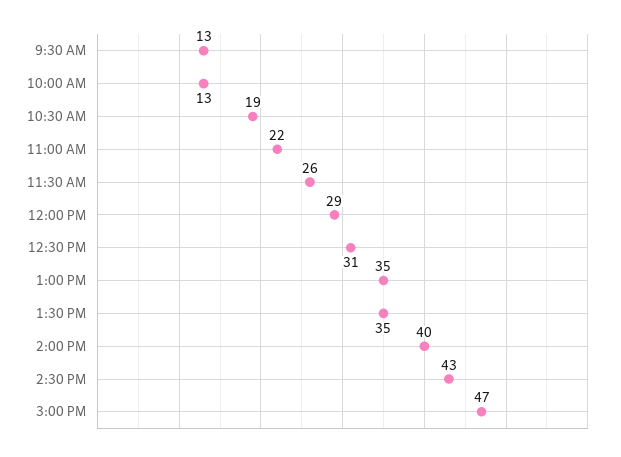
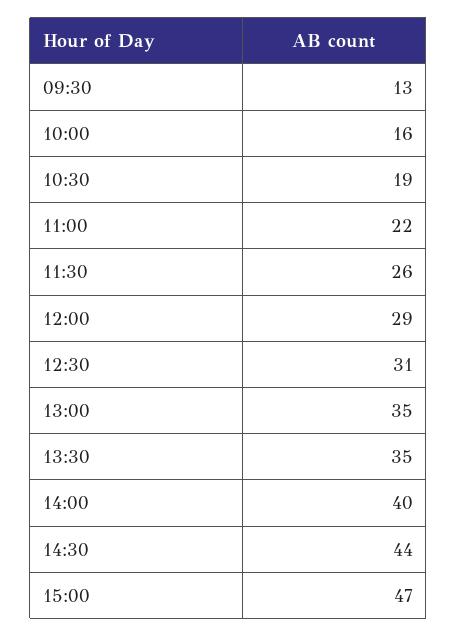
  {
    "9:30 AM": 13,
-   "10:00 AM": 13,
+   "10:00 AM": 16,
    "10:30 AM": 19,
    "11:00 AM": 22,
    "11:30 AM": 26,
    "12:00 PM": 29,
    "12:30 PM": 31,
    "1:00 PM": 35,
    "1:30 PM": 35,
    "2:00 PM": 40,
-   "2:30 PM": 43,
+   "2:30 PM": 44,
    "3:00 PM": 47
  }

